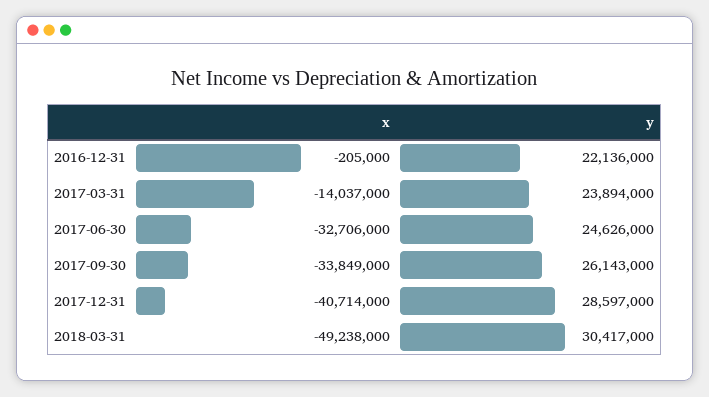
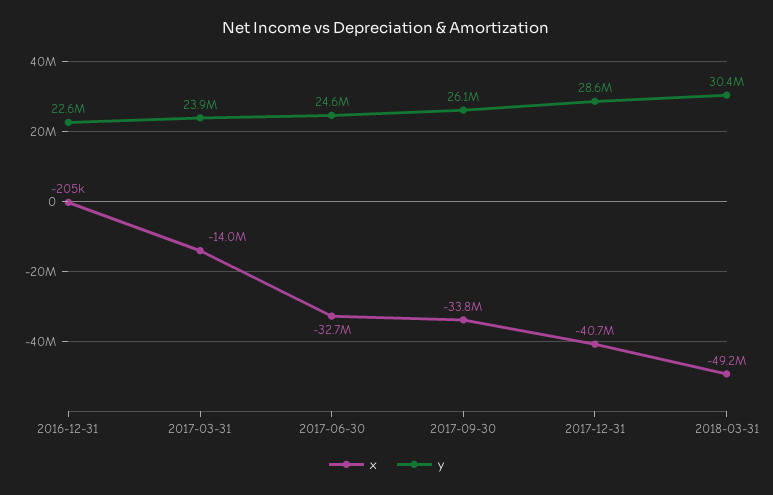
  {
    "x": {
      "2016-12-31": -205000,
      "2017-03-31": -14037000,
      "2017-06-30": -32706000,
      "2017-09-30": -33849000,
      "2017-12-31": -40714000,
      "2018-03-31": -49238000
    },
    "y": {
-     "2016-12-31": 22136000,
+     "2016-12-31": 22600000,
      "2017-03-31": 23894000,
      "2017-06-30": 24626000,
      "2017-09-30": 26143000,
      "2017-12-31": 28597000,
      "2018-03-31": 30417000
    }
  }

